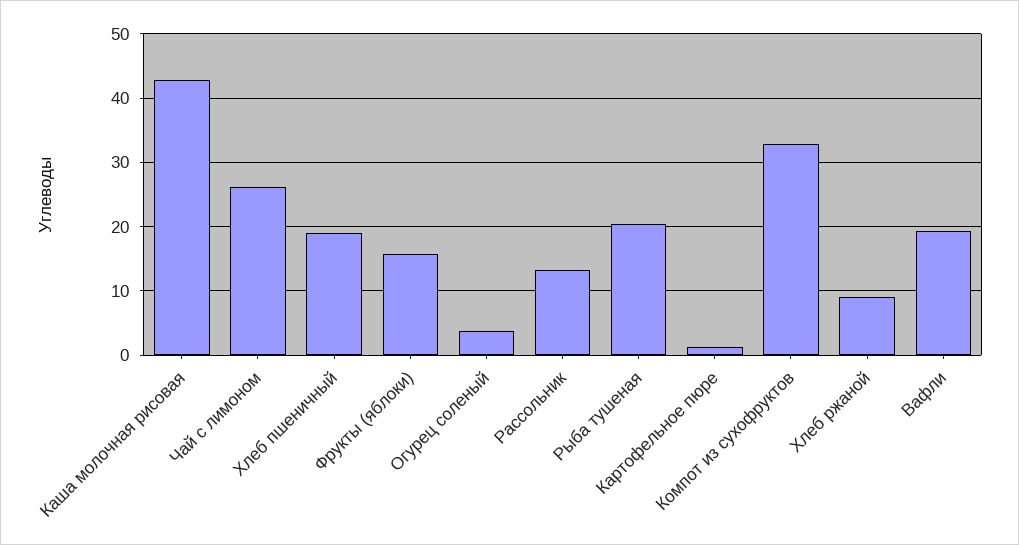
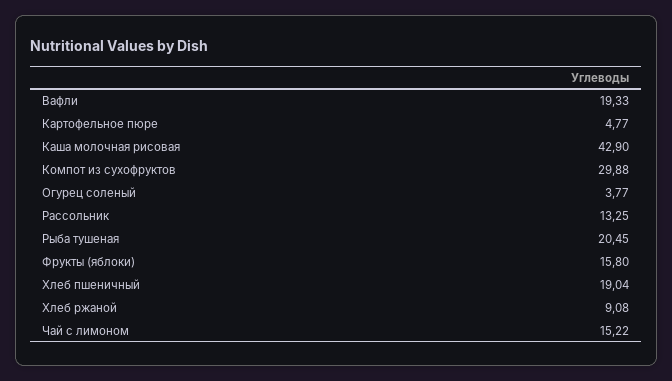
  {
    "Каша молочная рисовая": 42.9,
-   "Чай с лимоном": 26,
+   "Чай с лимоном": 15.22,
    "Хлеб пшеничный": 19.04,
    "Фрукты (яблоки)": 15.8,
    "Огурец соленый": 3.77,
    "Рассольник": 13.25,
    "Рыба тушеная": 20.45,
-   "Картофельное пюре": 1,
+   "Картофельное пюре": 4.77,
-   "Компот из сухофруктов": 33,
+   "Компот из сухофруктов": 29.88,
    "Хлеб ржаной": 9.08,
    "Вафли": 19.33
  }

